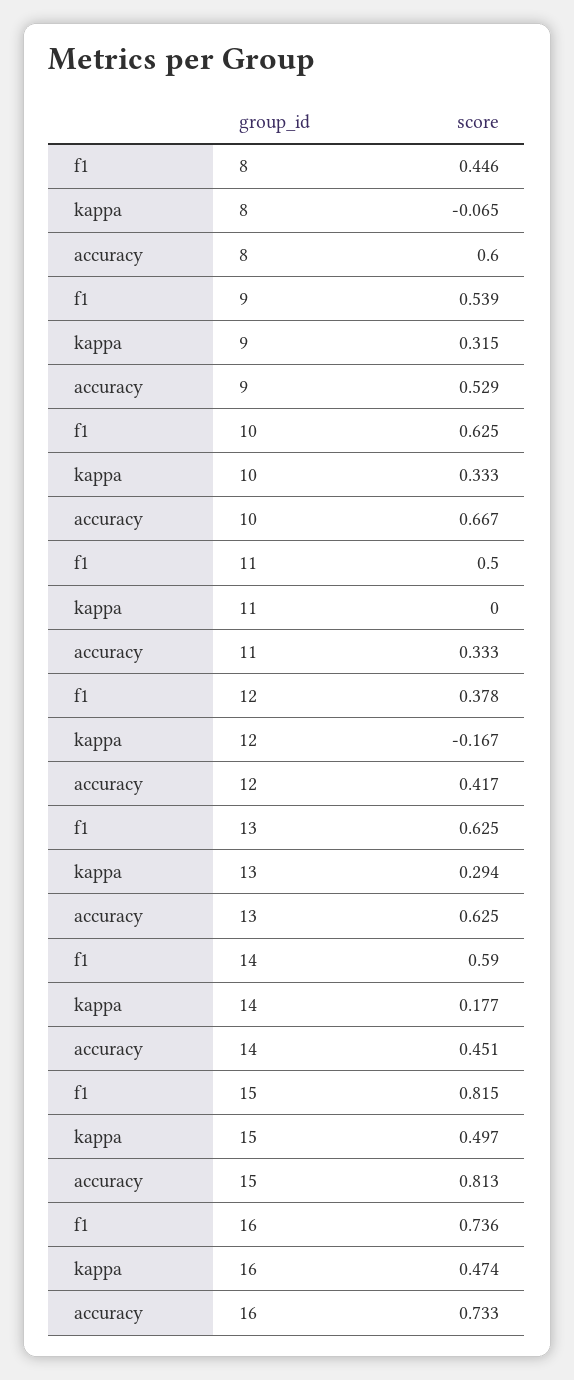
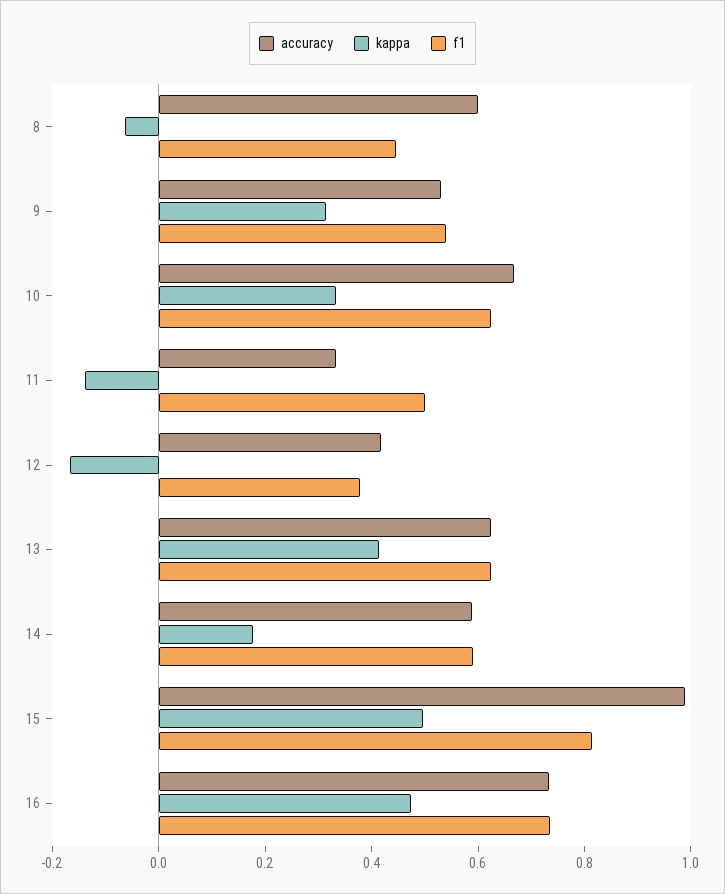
  {
    "f1": {
      "8": 0.446,
      "9": 0.539,
      "10": 0.625,
      "11": 0.5,
      "12": 0.378,
      "13": 0.625,
      "14": 0.59,
      "15": 0.815,
      "16": 0.736
    },
    "kappa": {
      "8": -0.065,
      "9": 0.315,
      "10": 0.333,
-     "11": 0,
+     "11": -0.15,
      "12": -0.167,
-     "13": 0.294,
+     "13": 0.4,
      "14": 0.177,
      "15": 0.497,
      "16": 0.474
    },
    "accuracy": {
      "8": 0.6,
      "9": 0.529,
      "10": 0.667,
      "11": 0.333,
      "12": 0.417,
      "13": 0.625,
-     "14": 0.451,
+     "14": 0.6,
-     "15": 0.813,
+     "15": 1,
      "16": 0.733
    }
  }

